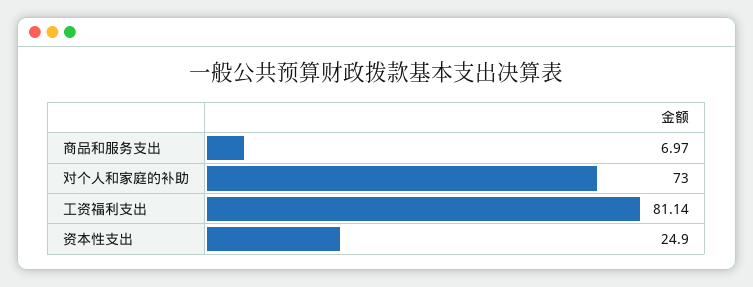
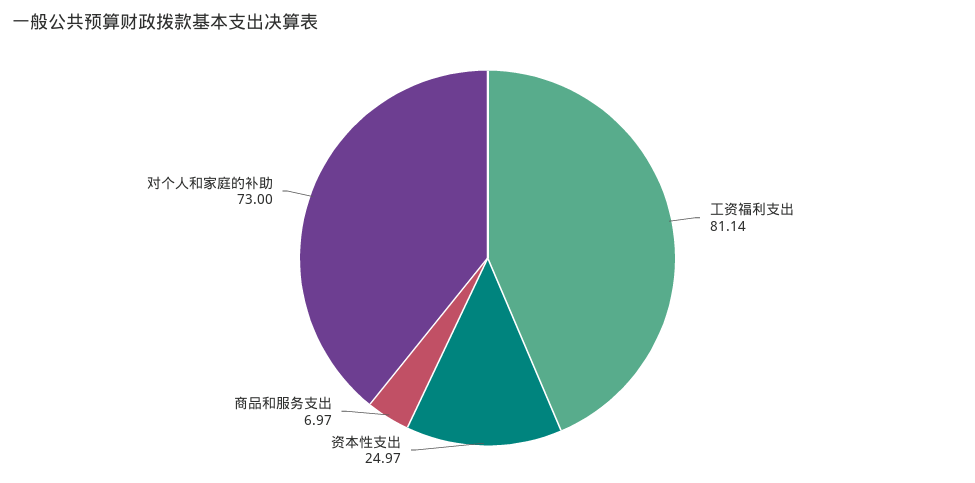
  {
    "商品和服务支出": 6.97,
    "对个人和家庭的补助": 73,
    "工资福利支出": 81.14,
-   "资本性支出": 24.9
+   "资本性支出": 24.97
  }

